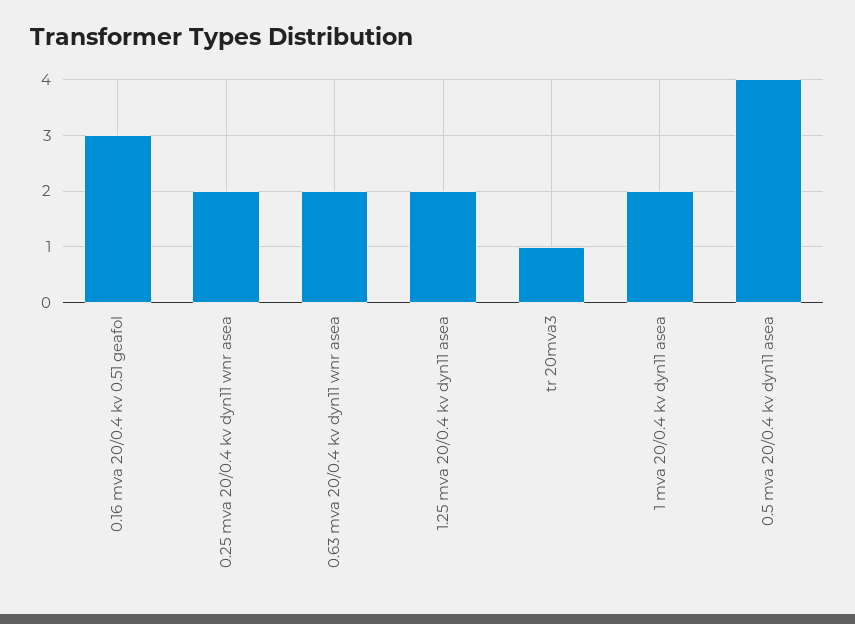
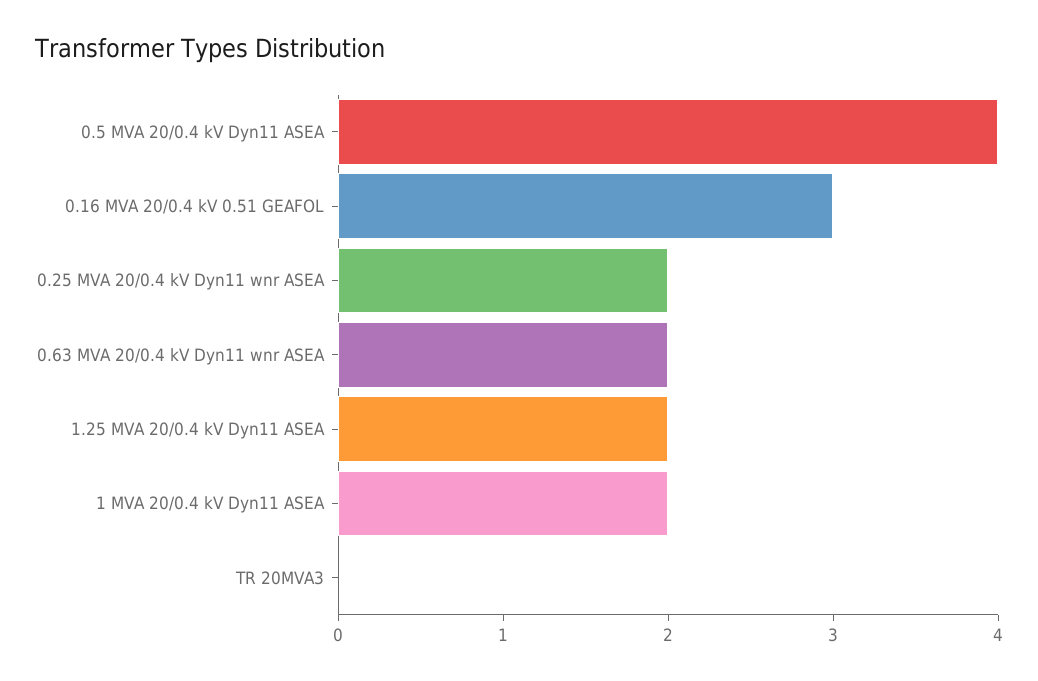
  {
    "0.16 mva 20/0.4 kv 0.51 geafol": 3,
    "0.25 mva 20/0.4 kv dyn11 wnr asea": 2,
    "0.63 mva 20/0.4 kv dyn11 wnr asea": 2,
    "1.25 mva 20/0.4 kv dyn11 asea": 2,
-   "tr 20mva3": 1,
+   "tr 20mva3": 0,
    "1 mva 20/0.4 kv dyn11 asea": 2,
    "0.5 mva 20/0.4 kv dyn11 asea": 4
  }

